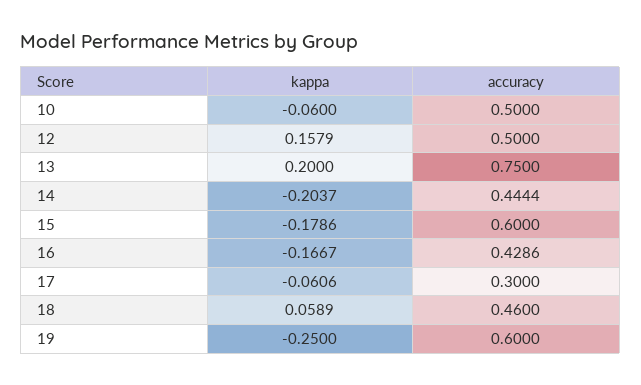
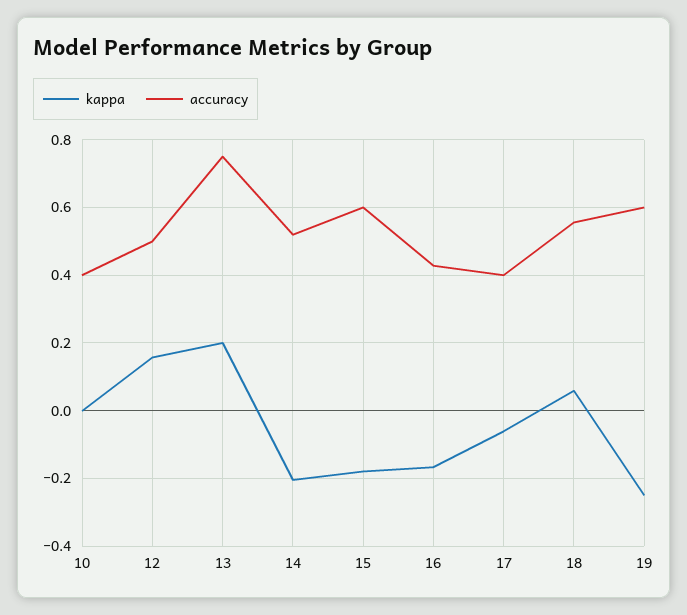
  {
    "kappa": {
-     "10": -0.06,
+     "10": 0,
      "12": 0.1579,
      "13": 0.2,
      "14": -0.2037,
      "15": -0.1786,
      "16": -0.1667,
      "17": -0.0606,
      "18": 0.0589,
      "19": -0.25
    },
    "accuracy": {
-     "10": 0.5,
+     "10": 0.4,
      "12": 0.5,
      "13": 0.75,
-     "14": 0.4444,
+     "14": 0.52,
      "15": 0.6,
      "16": 0.4286,
-     "17": 0.3,
+     "17": 0.4,
-     "18": 0.46,
+     "18": 0.56,
      "19": 0.6
    }
  }

